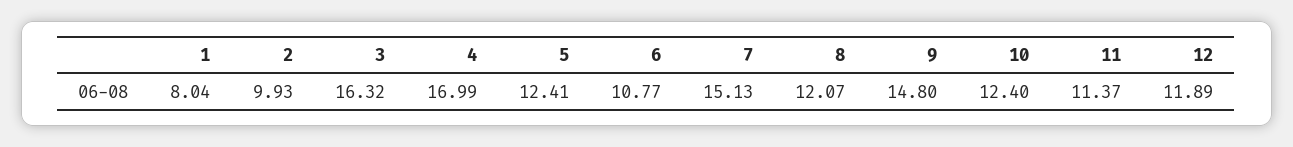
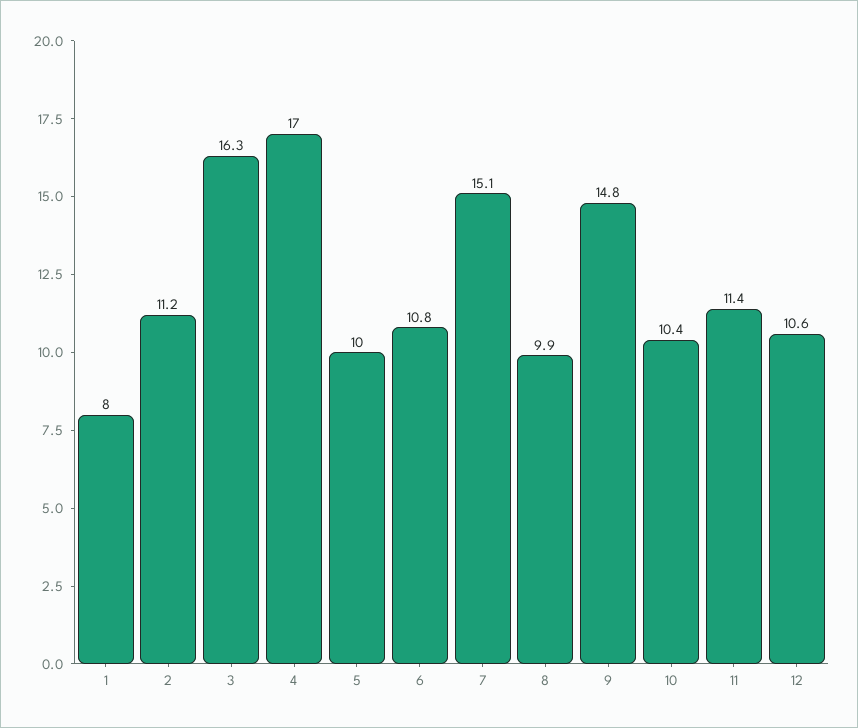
  {
    "1": 8.04,
-   "2": 9.93,
+   "2": 11.2,
    "3": 16.32,
    "4": 16.99,
-   "5": 12.41,
+   "5": 10,
    "6": 10.77,
    "7": 15.13,
-   "8": 12.07,
+   "8": 9.9,
    "9": 14.8,
-   "10": 12.4,
+   "10": 10.4,
    "11": 11.37,
-   "12": 11.89
+   "12": 10.6
  }

